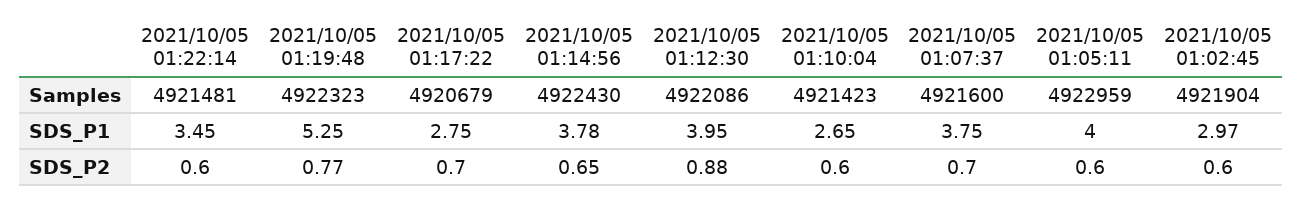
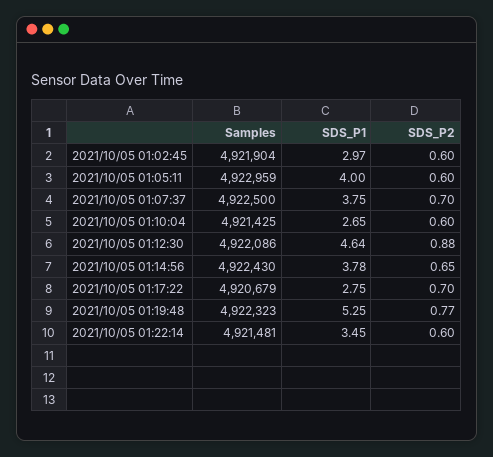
  {
    "2021/10/05 01:22:14": {
      "Samples": 4921481,
      "SDS_P1": 3.45,
      "SDS_P2": 0.6
    },
    "2021/10/05 01:19:48": {
      "Samples": 4922323,
      "SDS_P1": 5.25,
      "SDS_P2": 0.77
    },
    "2021/10/05 01:17:22": {
      "Samples": 4920679,
      "SDS_P1": 2.75,
      "SDS_P2": 0.7
    },
    "2021/10/05 01:14:56": {
      "Samples": 4922430,
      "SDS_P1": 3.78,
      "SDS_P2": 0.65
    },
    "2021/10/05 01:12:30": {
      "Samples": 4922086,
-     "SDS_P1": 3.95,
+     "SDS_P1": 4.64,
      "SDS_P2": 0.88
    },
    "2021/10/05 01:10:04": {
-     "Samples": 4921423,
+     "Samples": 4921425,
      "SDS_P1": 2.65,
      "SDS_P2": 0.6
    },
    "2021/10/05 01:07:37": {
-     "Samples": 4921600,
+     "Samples": 4922500,
      "SDS_P1": 3.75,
      "SDS_P2": 0.7
    },
    "2021/10/05 01:05:11": {
      "Samples": 4922959,
      "SDS_P1": 4,
      "SDS_P2": 0.6
    },
    "2021/10/05 01:02:45": {
      "Samples": 4921904,
      "SDS_P1": 2.97,
      "SDS_P2": 0.6
    }
  }

